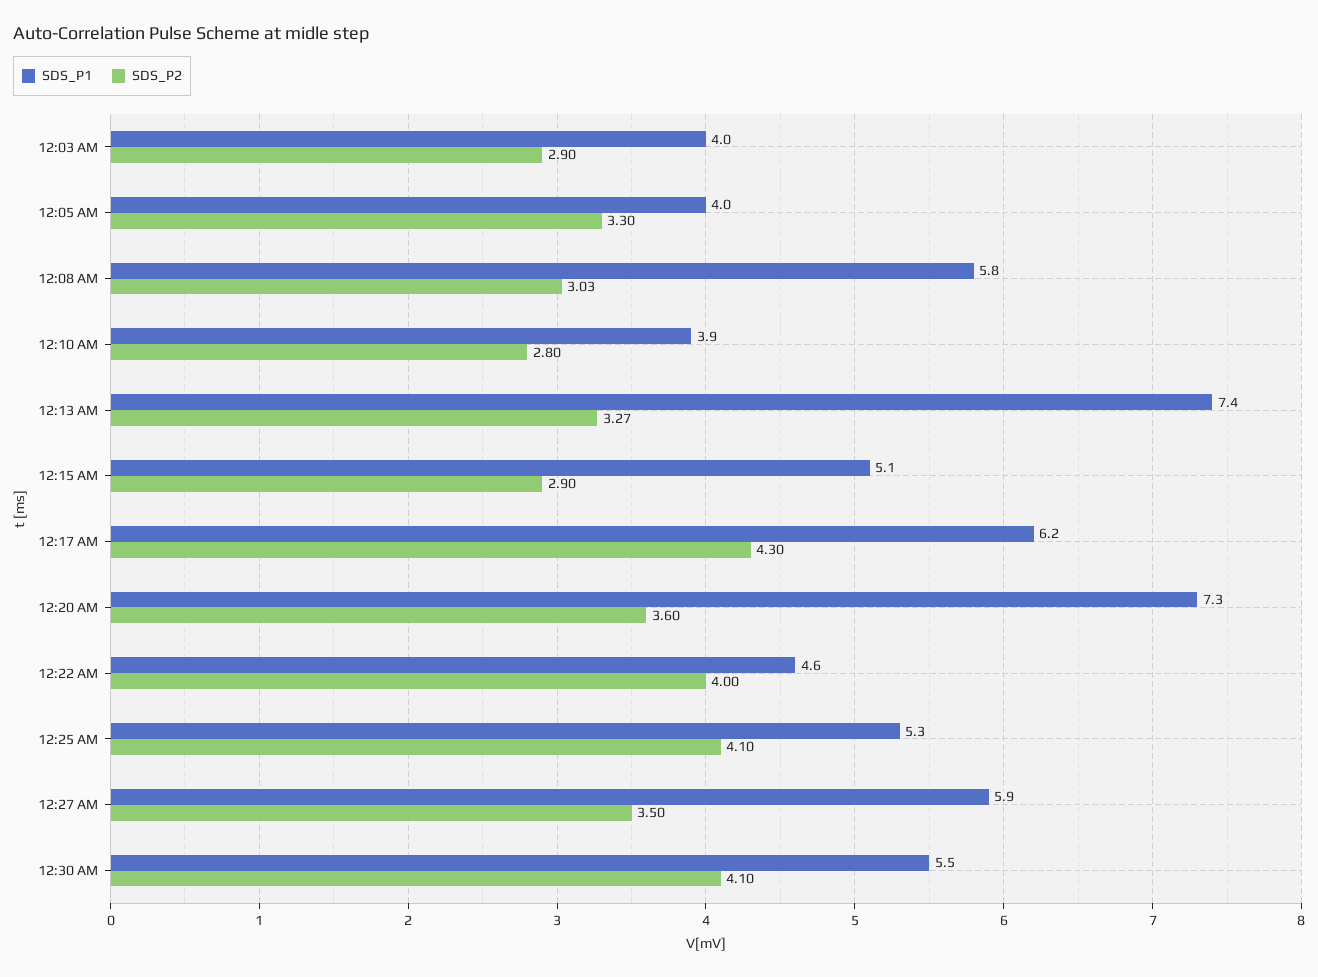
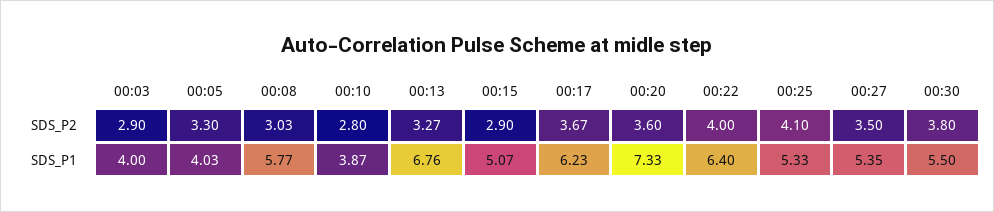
  {
    "SDS_P1": {
      "12:03 AM": 4,
      "12:05 AM": 4.03,
      "12:08 AM": 5.77,
      "12:10 AM": 3.87,
-     "12:13 AM": 7.4,
+     "12:13 AM": 6.76,
      "12:15 AM": 5.07,
      "12:17 AM": 6.23,
      "12:20 AM": 7.33,
-     "12:22 AM": 4.6,
+     "12:22 AM": 6.4,
      "12:25 AM": 5.33,
-     "12:27 AM": 5.9,
+     "12:27 AM": 5.35,
      "12:30 AM": 5.5
    },
    "SDS_P2": {
      "12:03 AM": 2.9,
      "12:05 AM": 3.3,
      "12:08 AM": 3.03,
      "12:10 AM": 2.8,
      "12:13 AM": 3.27,
      "12:15 AM": 2.9,
-     "12:17 AM": 4.3,
+     "12:17 AM": 3.67,
      "12:20 AM": 3.6,
      "12:22 AM": 4,
      "12:25 AM": 4.1,
      "12:27 AM": 3.5,
-     "12:30 AM": 4.1
+     "12:30 AM": 3.8
    }
  }

